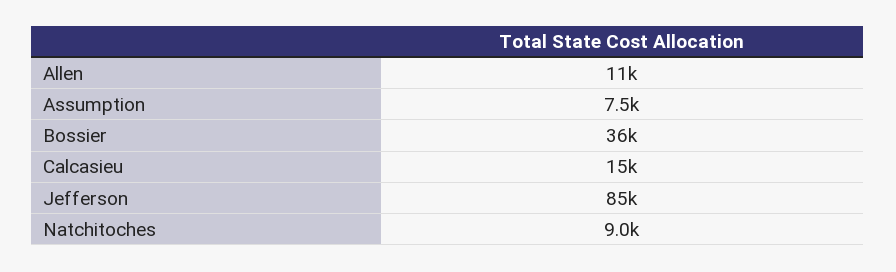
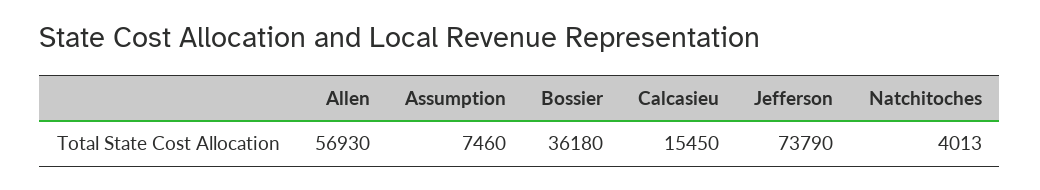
  {
-   "Allen": 11000,
+   "Allen": 56930,
    "Assumption": 7460,
    "Bossier": 36180,
    "Calcasieu": 15450,
-   "Jefferson": 85000,
+   "Jefferson": 73790,
-   "Natchitoches": 9000
+   "Natchitoches": 4013
  }

